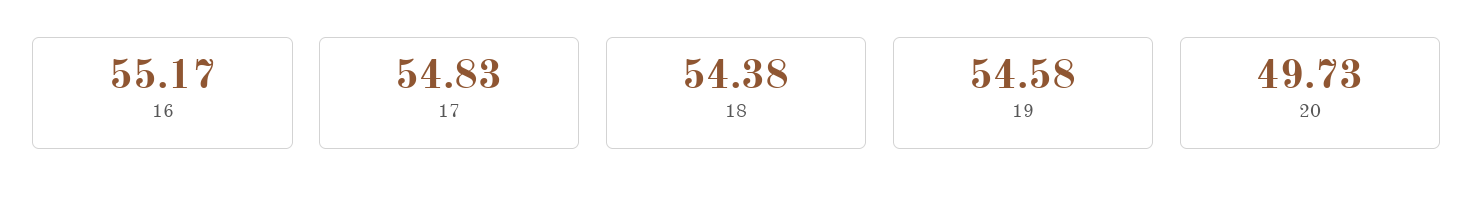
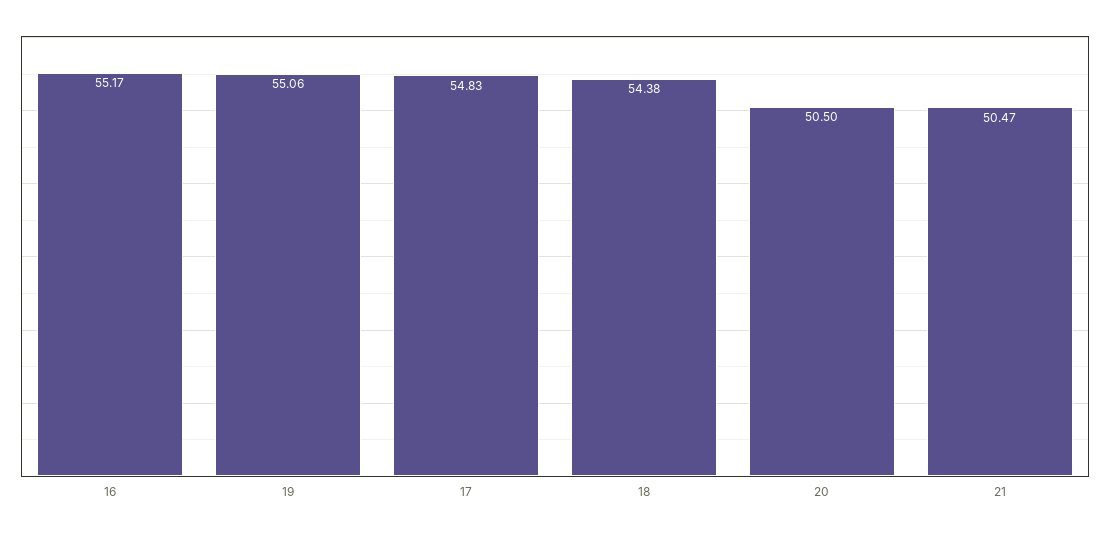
  {
    "16": 55.17,
    "17": 54.83,
    "18": 54.38,
-   "19": 54.58,
+   "19": 55.06,
-   "20": 49.73
+   "20": 50.5,
+   "21": 50.47
  }

